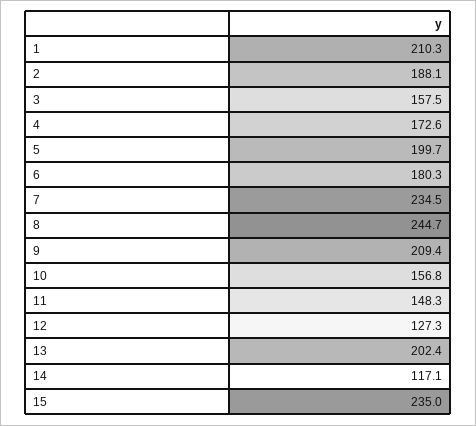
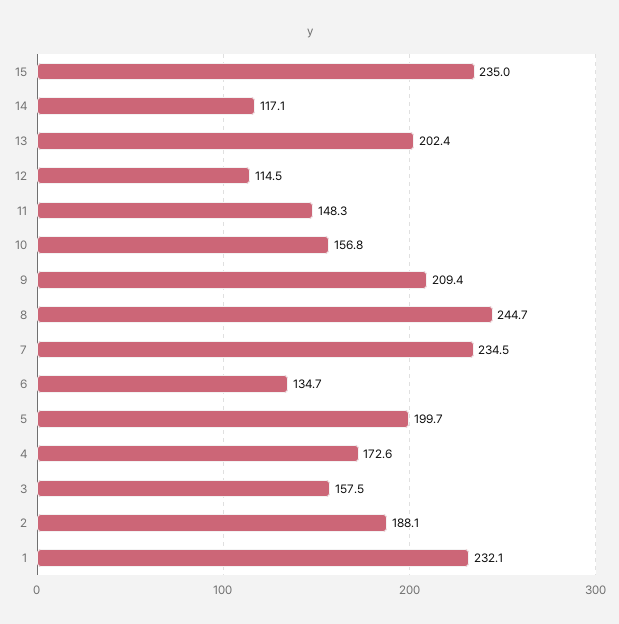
  {
-   "1": 210.3,
+   "1": 232.1,
    "2": 188.1,
    "3": 157.5,
    "4": 172.6,
    "5": 199.7,
-   "6": 180.3,
+   "6": 134.7,
    "7": 234.5,
    "8": 244.7,
    "9": 209.4,
    "10": 156.8,
    "11": 148.3,
-   "12": 127.3,
+   "12": 114.5,
    "13": 202.4,
    "14": 117.1,
    "15": 235
  }

